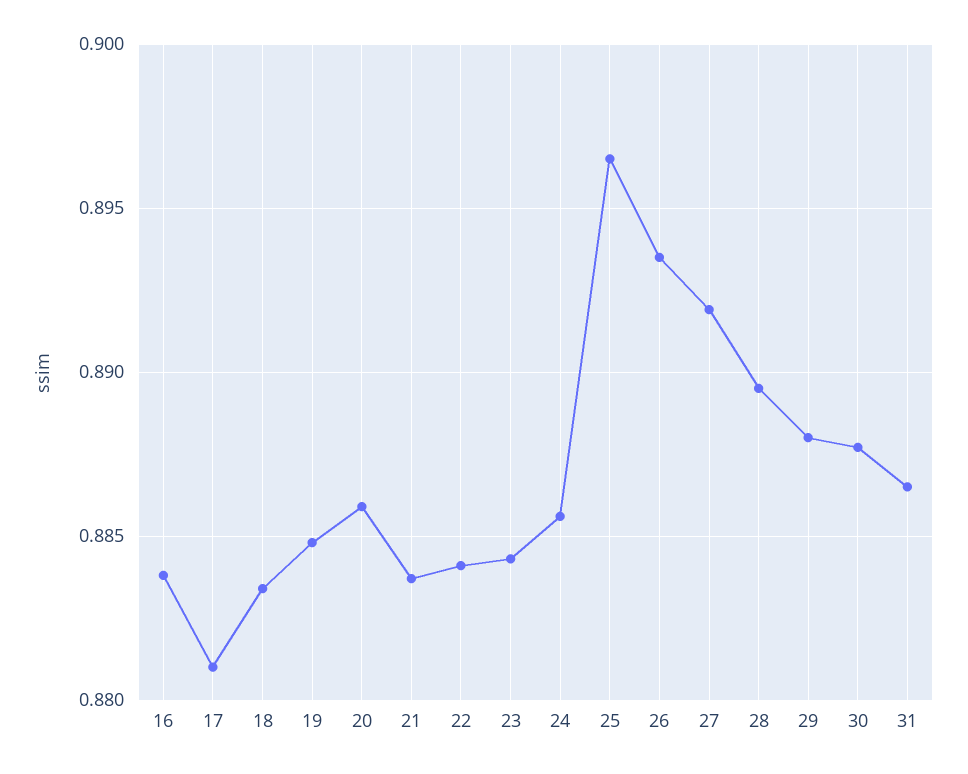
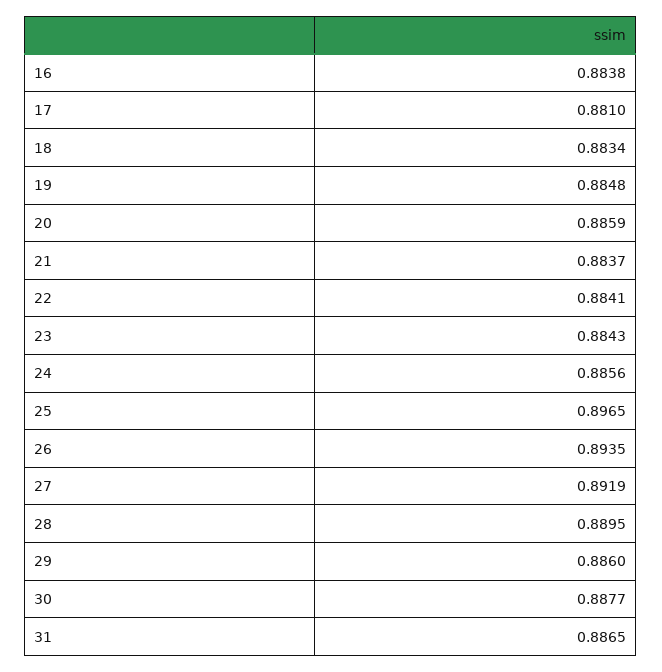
  {
    "16": 0.8838,
    "17": 0.881,
    "18": 0.8834,
    "19": 0.8848,
    "20": 0.8859,
    "21": 0.8837,
    "22": 0.8841,
    "23": 0.8843,
    "24": 0.8856,
    "25": 0.8965,
    "26": 0.8935,
    "27": 0.8919,
    "28": 0.8895,
-   "29": 0.888,
+   "29": 0.886,
    "30": 0.8877,
    "31": 0.8865
  }

